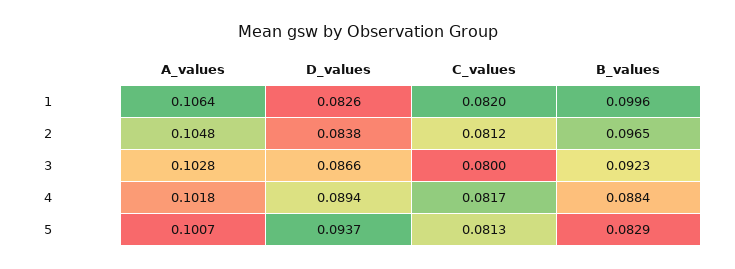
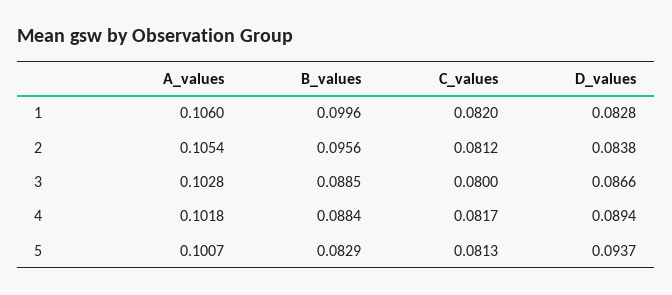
  {
    "A_values": {
-     "1": 0.1064,
+     "1": 0.106,
-     "2": 0.1048,
+     "2": 0.1054,
      "3": 0.1028,
      "4": 0.1018,
      "5": 0.1007
    },
    "D_values": {
-     "1": 0.0826,
+     "1": 0.0828,
      "2": 0.0838,
      "3": 0.0866,
      "4": 0.0894,
      "5": 0.0937
    },
    "C_values": {
      "1": 0.082,
      "2": 0.0812,
      "3": 0.08,
      "4": 0.0817,
      "5": 0.0813
    },
    "B_values": {
      "1": 0.0996,
-     "2": 0.0965,
+     "2": 0.0956,
-     "3": 0.0923,
+     "3": 0.0885,
      "4": 0.0884,
      "5": 0.0829
    }
  }

